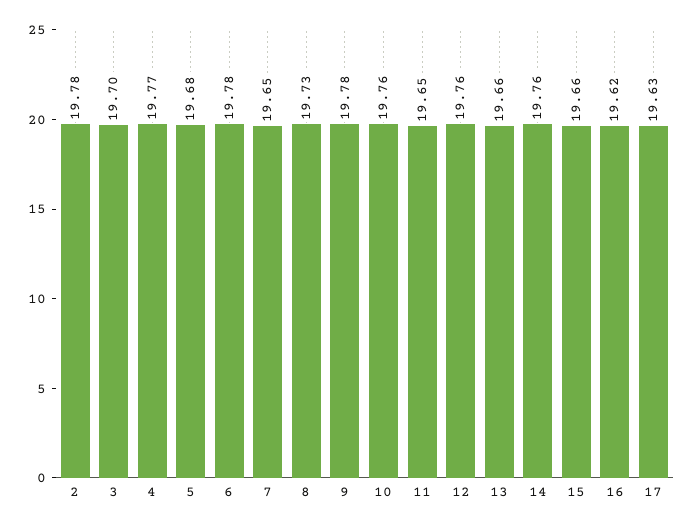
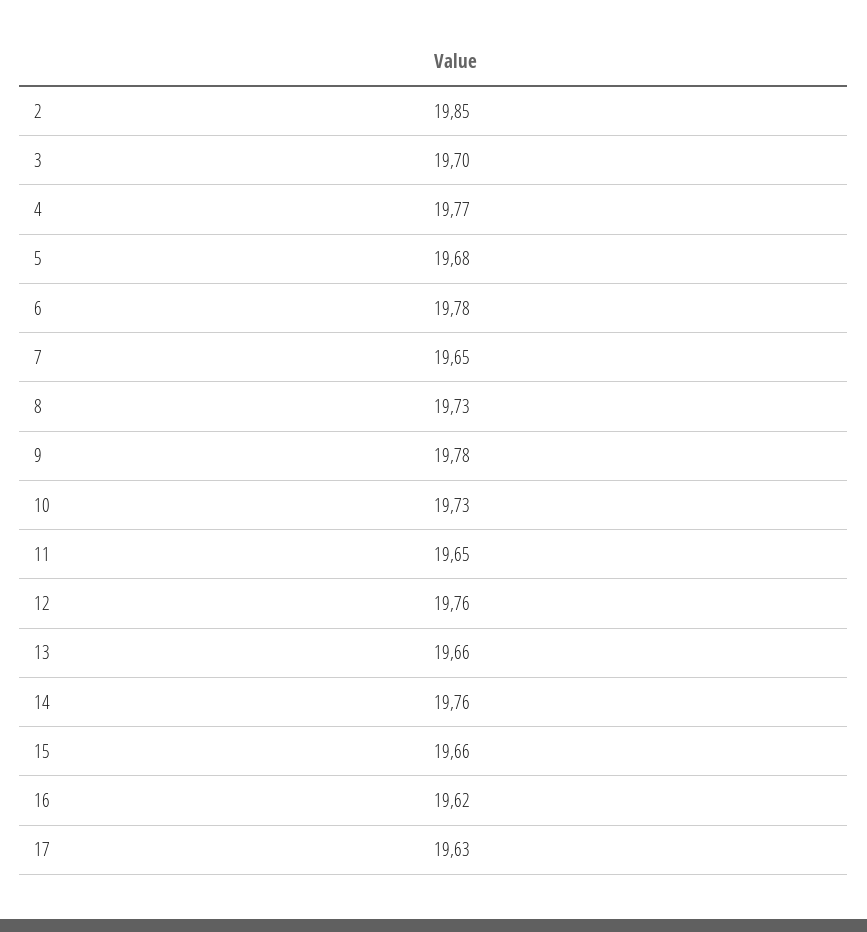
  {
-   "2": 19.78,
+   "2": 19.85,
    "3": 19.7,
    "4": 19.77,
    "5": 19.68,
    "6": 19.78,
    "7": 19.65,
    "8": 19.73,
    "9": 19.78,
-   "10": 19.76,
+   "10": 19.73,
    "11": 19.65,
    "12": 19.76,
    "13": 19.66,
    "14": 19.76,
    "15": 19.66,
    "16": 19.62,
    "17": 19.63
  }

